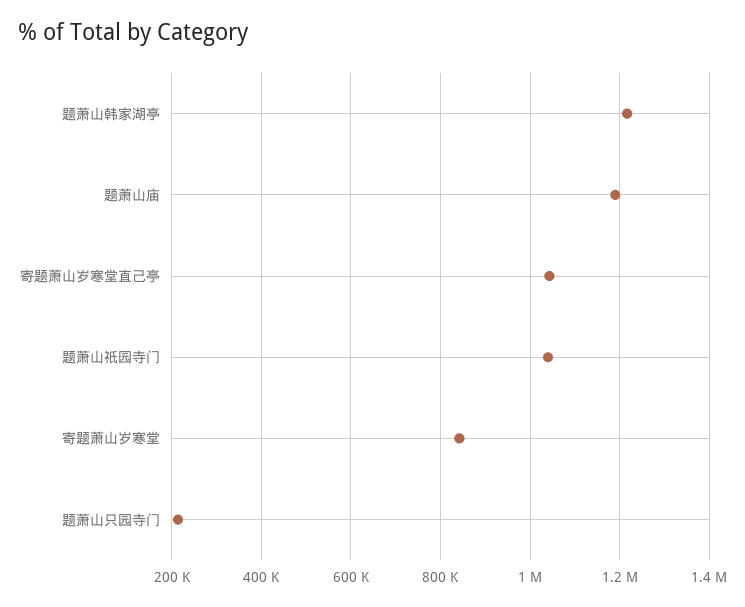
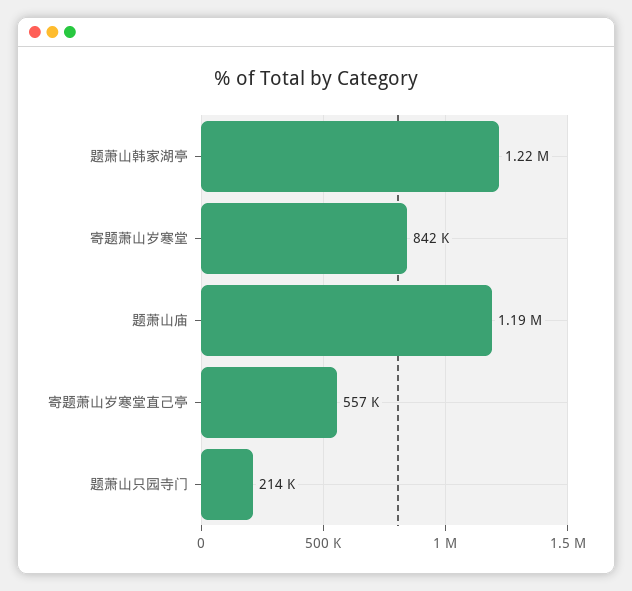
  {
    "题萧山韩家湖亭": 1220000,
    "题萧山庙": 1190000,
-   "寄题萧山岁寒堂直己亭": 1040000,
+   "寄题萧山岁寒堂直己亭": 557000,
-   "题萧山祇园寺门": 1040000,
    "寄题萧山岁寒堂": 842000,
    "题萧山只园寺门": 214000
  }

